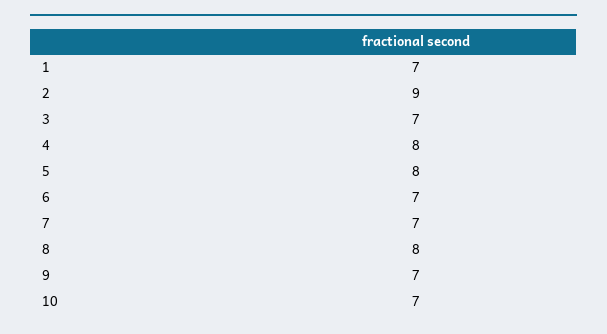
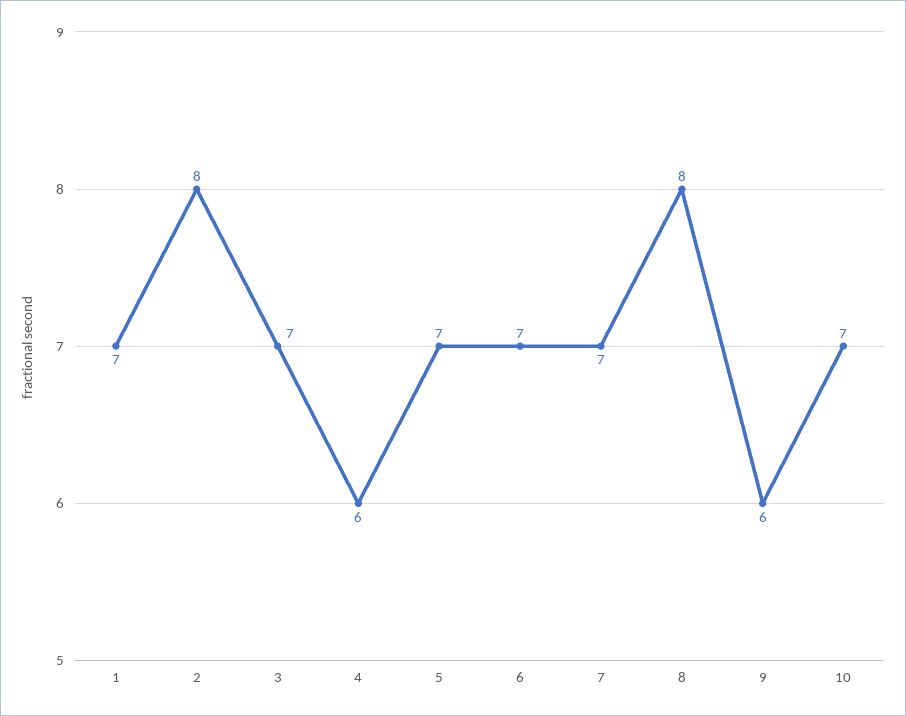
  {
    "1": 7,
-   "2": 9,
+   "2": 8,
    "3": 7,
-   "4": 8,
+   "4": 6,
-   "5": 8,
+   "5": 7,
    "6": 7,
    "7": 7,
    "8": 8,
-   "9": 7,
+   "9": 6,
    "10": 7
  }

